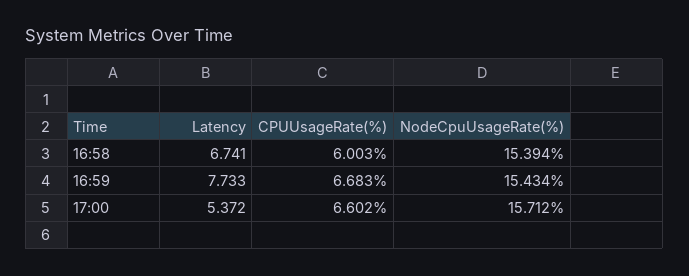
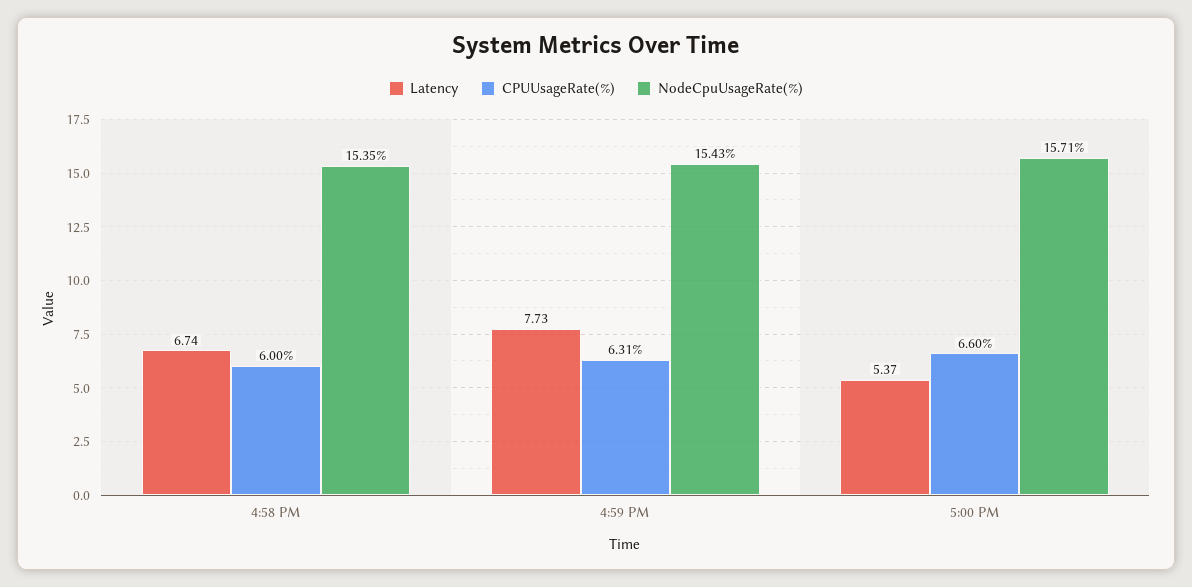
  {
    "Latency": {
      "16:58": 6.741,
      "16:59": 7.733,
      "17:00": 5.372
    },
    "CPUUsageRate(%)": {
      "16:58": 6.003,
-     "16:59": 6.683,
+     "16:59": 6.31,
      "17:00": 6.602
    },
    "NodeCpuUsageRate(%)": {
-     "16:58": 15.394,
+     "16:58": 15.35,
      "16:59": 15.434,
      "17:00": 15.712
    }
  }

